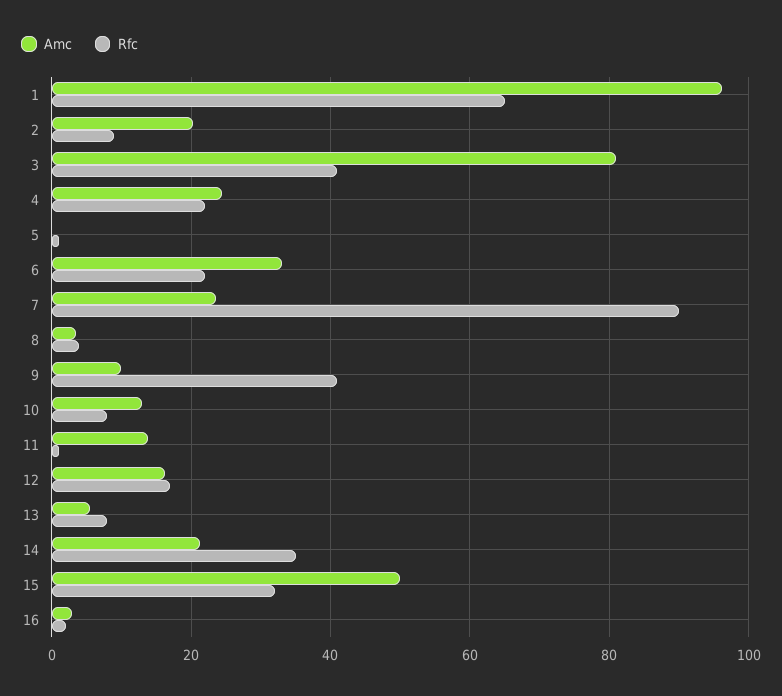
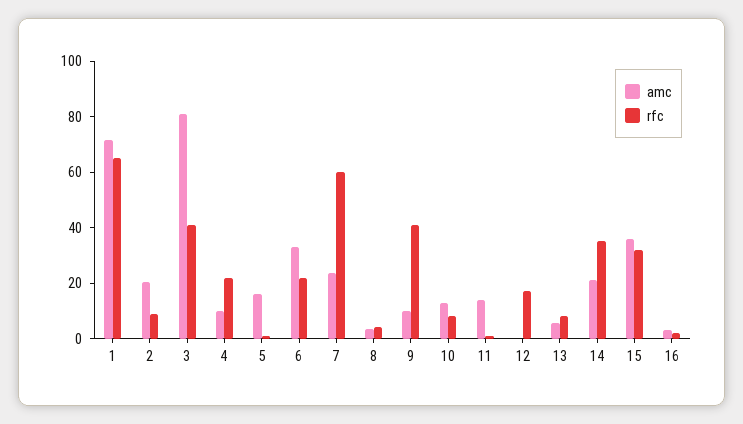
  {
    "Amc": {
-     "1": 96,
+     "1": 70,
      "2": 20,
      "3": 82,
-     "4": 24,
+     "4": 10,
-     "5": 0,
+     "5": 15,
      "6": 34,
      "7": 24,
      "8": 4,
      "9": 10,
      "10": 14,
      "11": 14,
-     "12": 16,
+     "12": 0,
      "13": 6,
      "14": 22,
-     "15": 50,
+     "15": 35,
      "16": 4
    },
    "Rfc": {
      "1": 66,
      "2": 10,
      "3": 42,
      "4": 22,
      "5": 2,
      "6": 22,
-     "7": 90,
+     "7": 60,
      "8": 4,
      "9": 42,
      "10": 8,
      "11": 2,
      "12": 18,
      "13": 8,
      "14": 36,
      "15": 32,
      "16": 2
    }
  }

